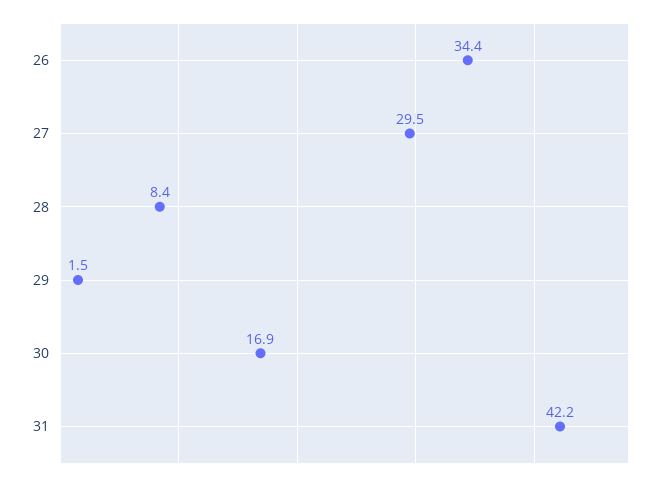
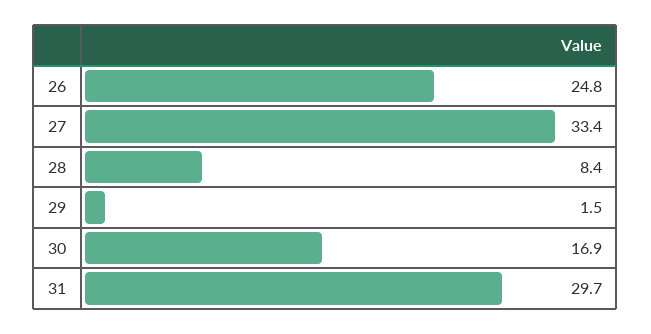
  {
-   "26": 34.4,
+   "26": 24.8,
-   "27": 29.5,
+   "27": 33.4,
    "28": 8.4,
    "29": 1.5,
    "30": 16.9,
-   "31": 42.2
+   "31": 29.7
  }

